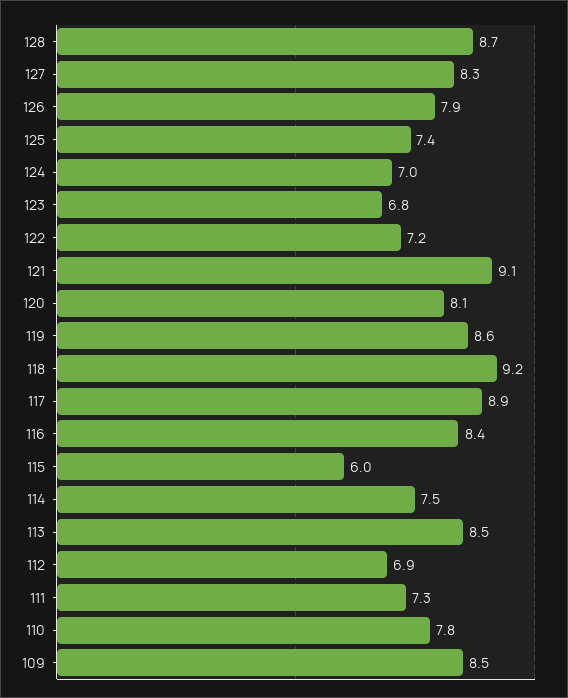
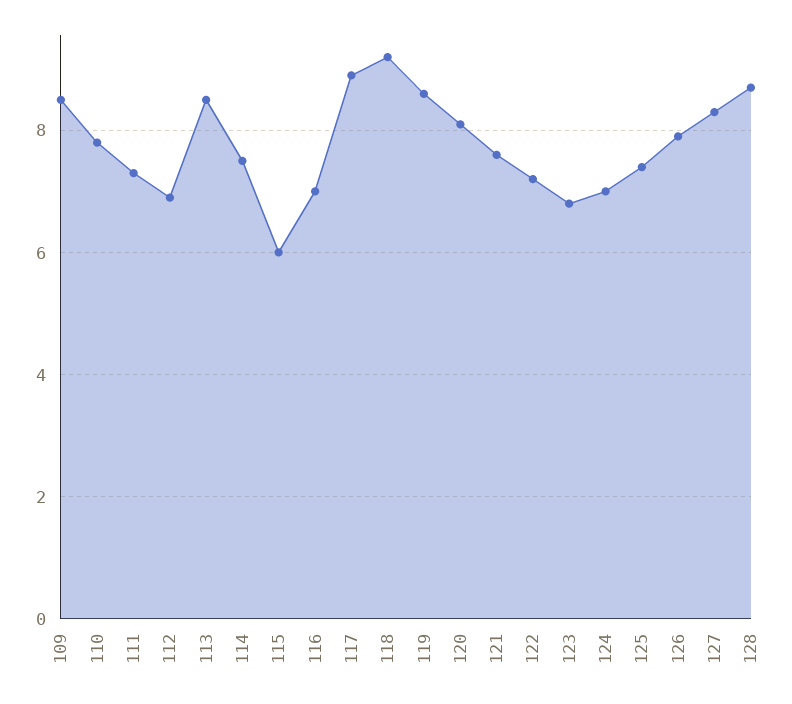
  {
    "128": 8.7,
    "127": 8.3,
    "126": 7.9,
    "125": 7.4,
    "124": 7,
    "123": 6.8,
    "122": 7.2,
-   "121": 9.1,
+   "121": 7.5,
    "120": 8.1,
    "119": 8.6,
    "118": 9.2,
    "117": 8.9,
-   "116": 8.4,
+   "116": 7,
    "115": 6,
    "114": 7.5,
    "113": 8.5,
    "112": 6.9,
    "111": 7.3,
    "110": 7.8,
    "109": 8.5
  }

